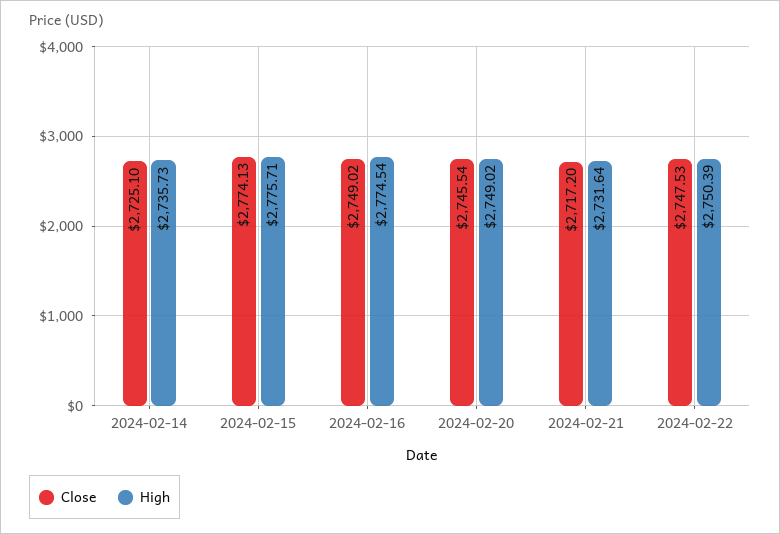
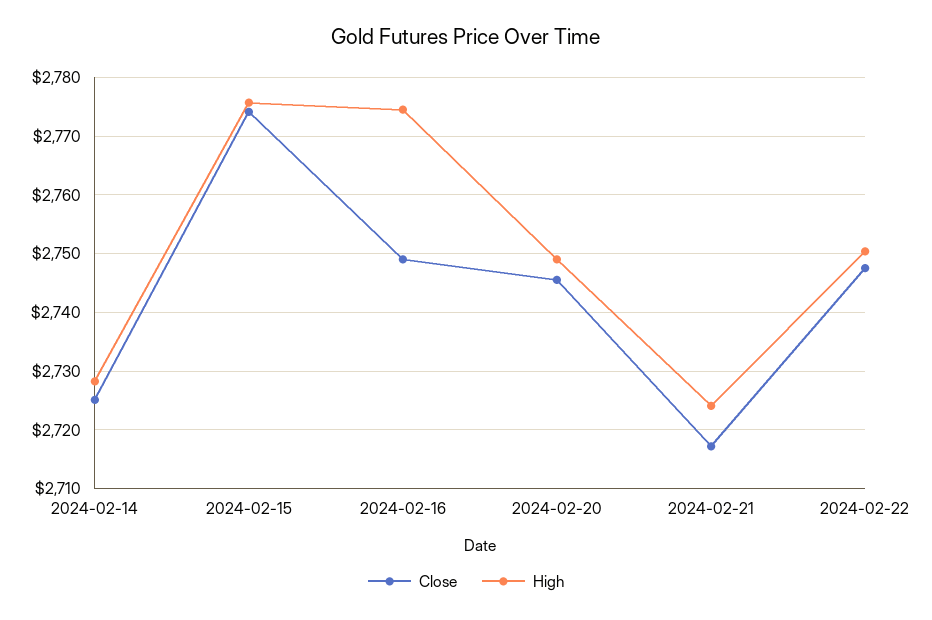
  {
    "Close": {
      "2024-02-14": 2725.1,
      "2024-02-15": 2774.13,
      "2024-02-16": 2749.02,
      "2024-02-20": 2745.54,
      "2024-02-21": 2717.2,
      "2024-02-22": 2747.53
    },
    "High": {
-     "2024-02-14": 2735.73,
+     "2024-02-14": 2728,
      "2024-02-15": 2775.71,
      "2024-02-16": 2774.54,
      "2024-02-20": 2749.02,
-     "2024-02-21": 2731.64,
+     "2024-02-21": 2724,
      "2024-02-22": 2750.39
    }
  }

